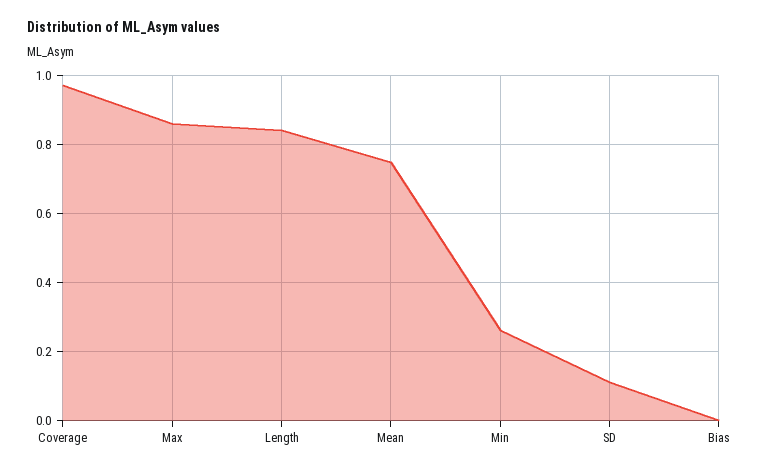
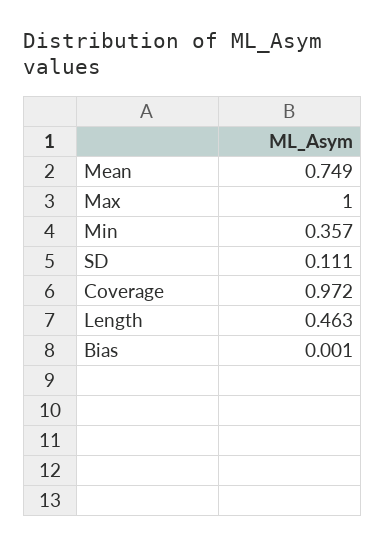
  {
    "Coverage": 0.972,
-   "Max": 0.86,
+   "Max": 1,
-   "Length": 0.84,
+   "Length": 0.463,
    "Mean": 0.749,
-   "Min": 0.26,
+   "Min": 0.357,
    "SD": 0.111,
    "Bias": 0.001
  }

